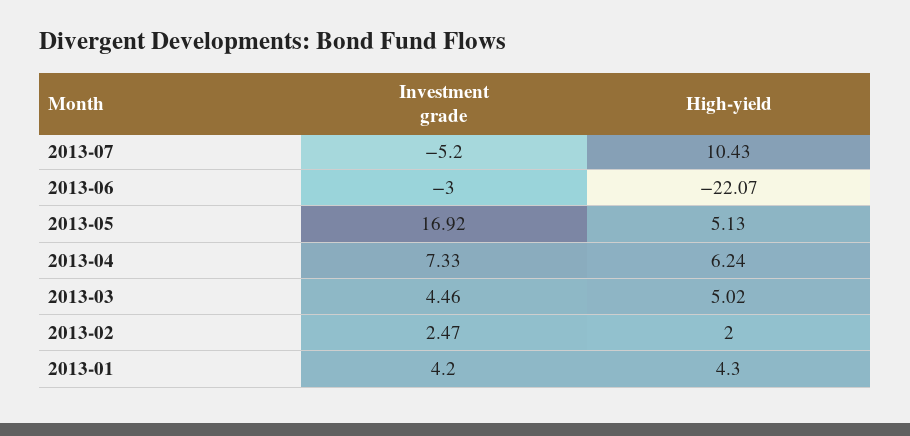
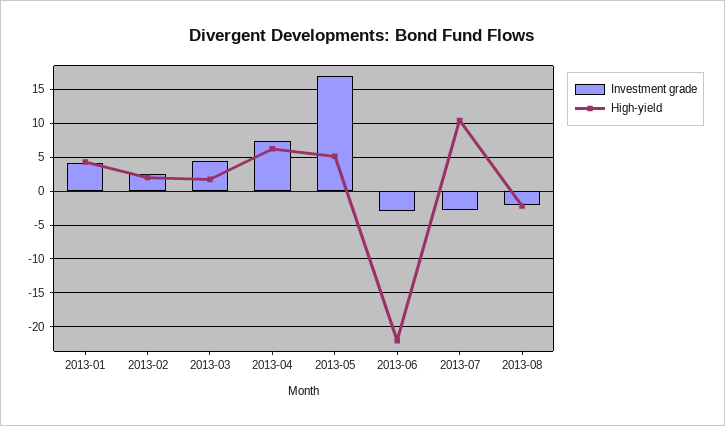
  {
    "Investment grade": {
-     "2013-07": -5.2,
+     "2013-07": -3,
      "2013-06": -3,
      "2013-05": 16.92,
      "2013-04": 7.33,
      "2013-03": 4.46,
      "2013-02": 2.47,
-     "2013-01": 4.2
+     "2013-01": 4.2,
+     "2013-08": -2
    },
    "High-yield": {
      "2013-07": 10.43,
      "2013-06": -22.07,
      "2013-05": 5.13,
      "2013-04": 6.24,
-     "2013-03": 5.02,
+     "2013-03": 2,
      "2013-02": 2,
-     "2013-01": 4.3
+     "2013-01": 4.3,
+     "2013-08": -2
    }
  }

